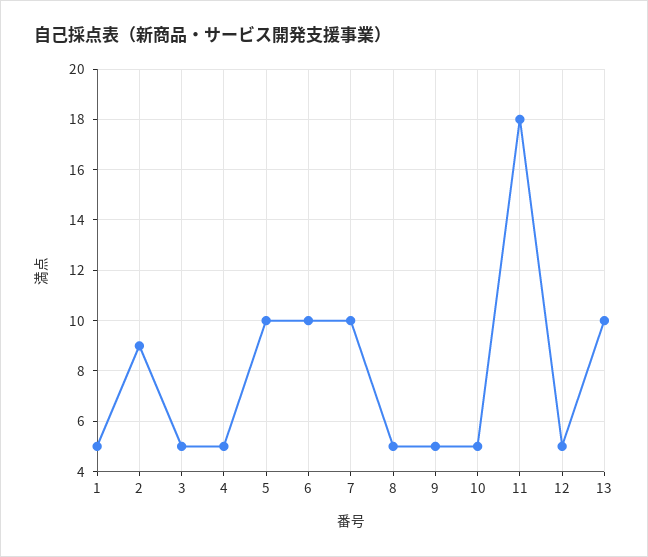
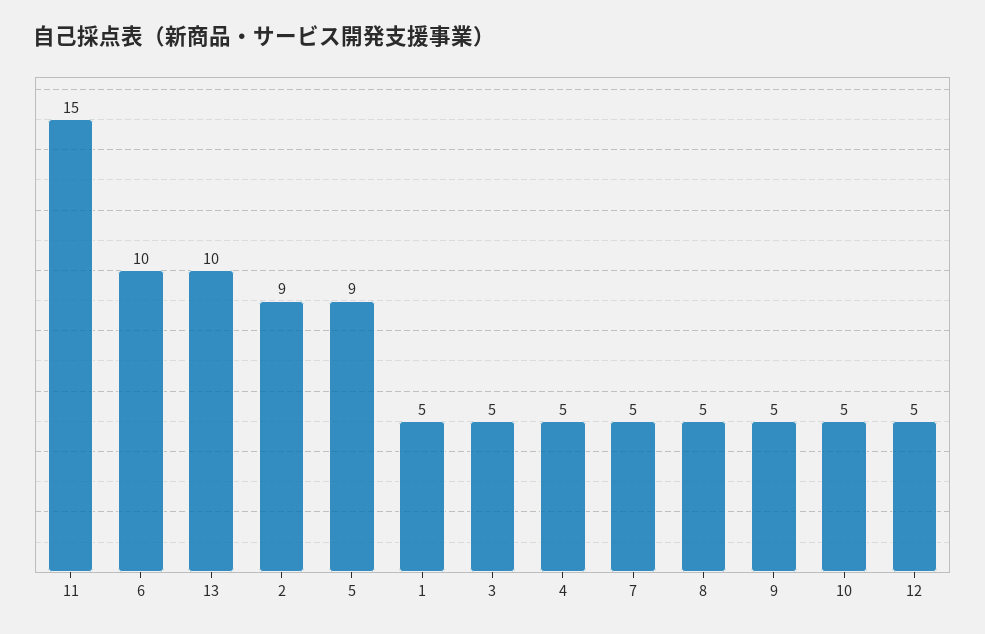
  {
    "1": 5,
    "2": 9,
    "3": 5,
    "4": 5,
-   "5": 10,
+   "5": 9,
    "6": 10,
-   "7": 10,
+   "7": 5,
    "8": 5,
    "9": 5,
    "10": 5,
-   "11": 18,
+   "11": 15,
    "12": 5,
    "13": 10
  }

